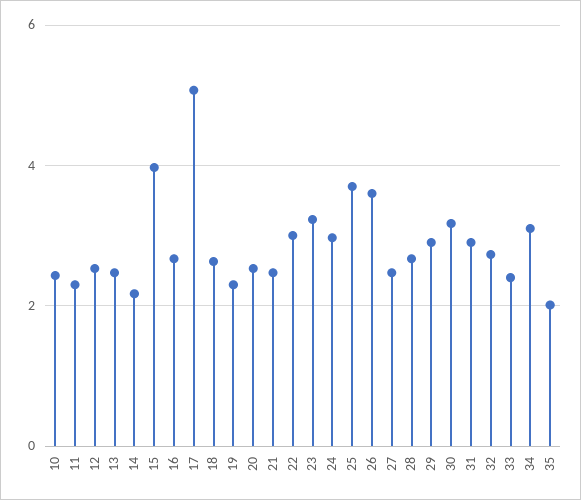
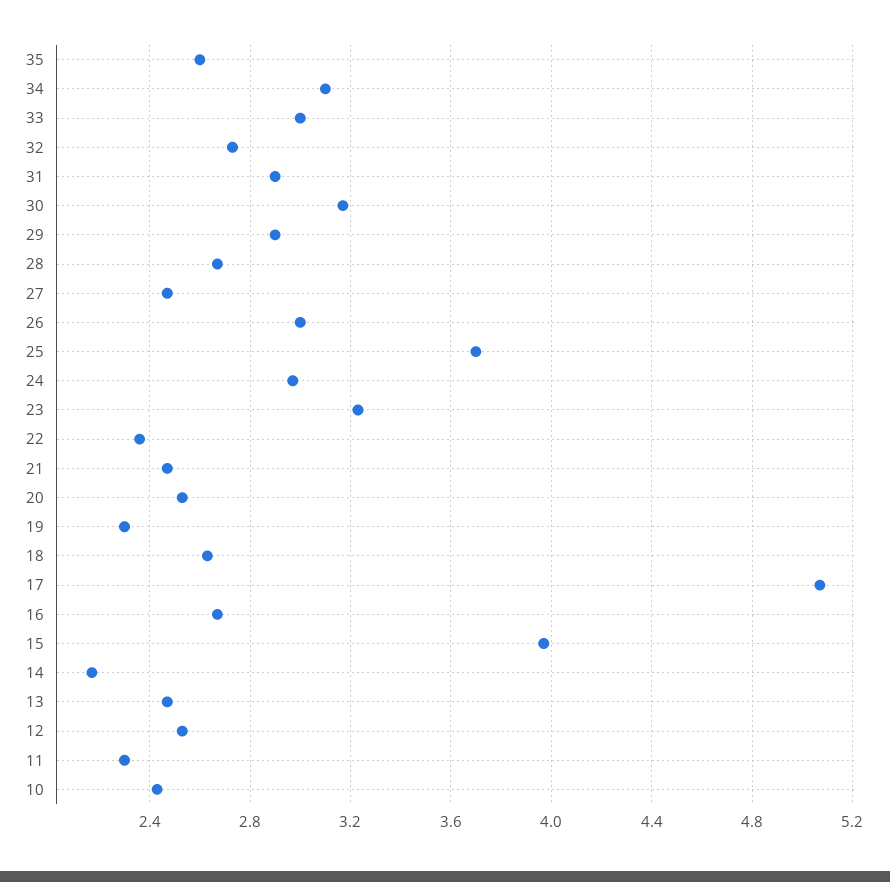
  {
    "10": 2.45,
    "11": 2.3,
    "12": 2.55,
    "13": 2.45,
    "14": 2.15,
    "15": 3.95,
    "16": 2.65,
    "17": 5.05,
    "18": 2.65,
    "19": 2.3,
    "20": 2.55,
    "21": 2.45,
-   "22": 3,
+   "22": 2.35,
    "23": 3.25,
    "24": 2.95,
    "25": 3.7,
-   "26": 3.6,
+   "26": 3,
    "27": 2.45,
    "28": 2.65,
    "29": 2.9,
    "30": 3.15,
    "31": 2.9,
    "32": 2.75,
-   "33": 2.4,
+   "33": 3,
    "34": 3.1,
-   "35": 2
+   "35": 2.6
  }

